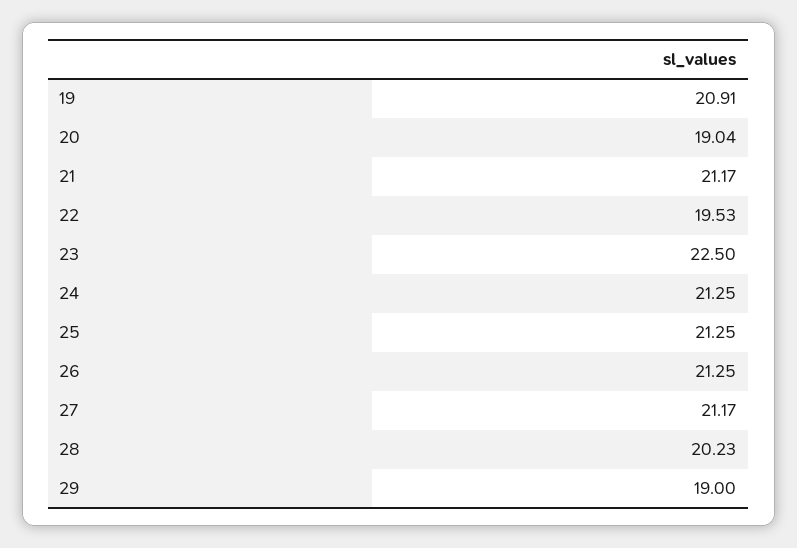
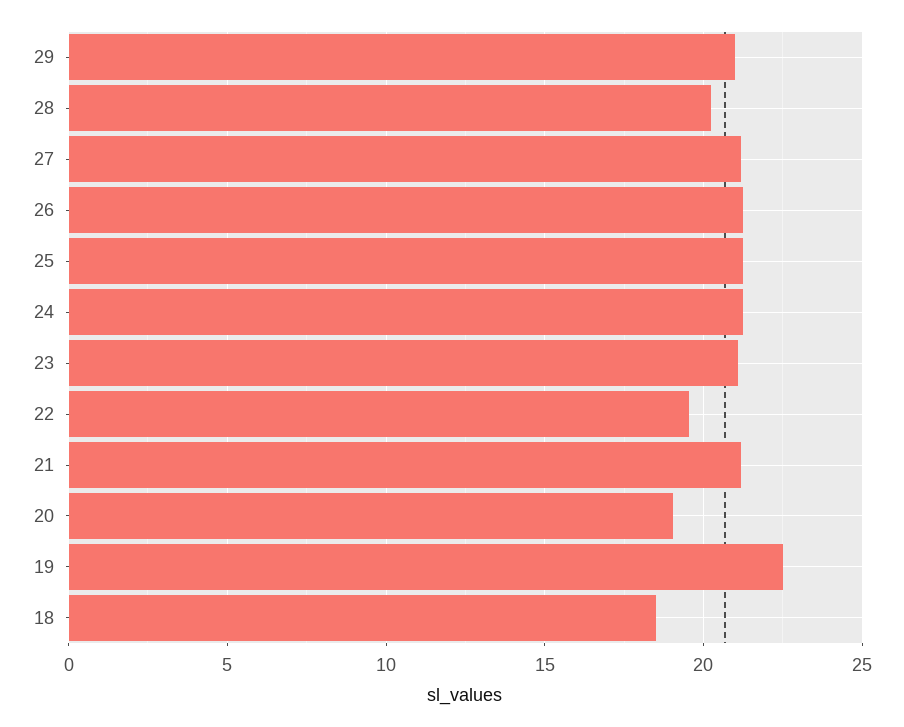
  {
-   "19": 20.91,
+   "19": 22.5,
    "20": 19.04,
    "21": 21.17,
    "22": 19.53,
-   "23": 22.5,
+   "23": 21,
    "24": 21.25,
    "25": 21.25,
    "26": 21.25,
    "27": 21.17,
    "28": 20.23,
-   "29": 19
+   "29": 21,
+   "18": 18.5
  }

